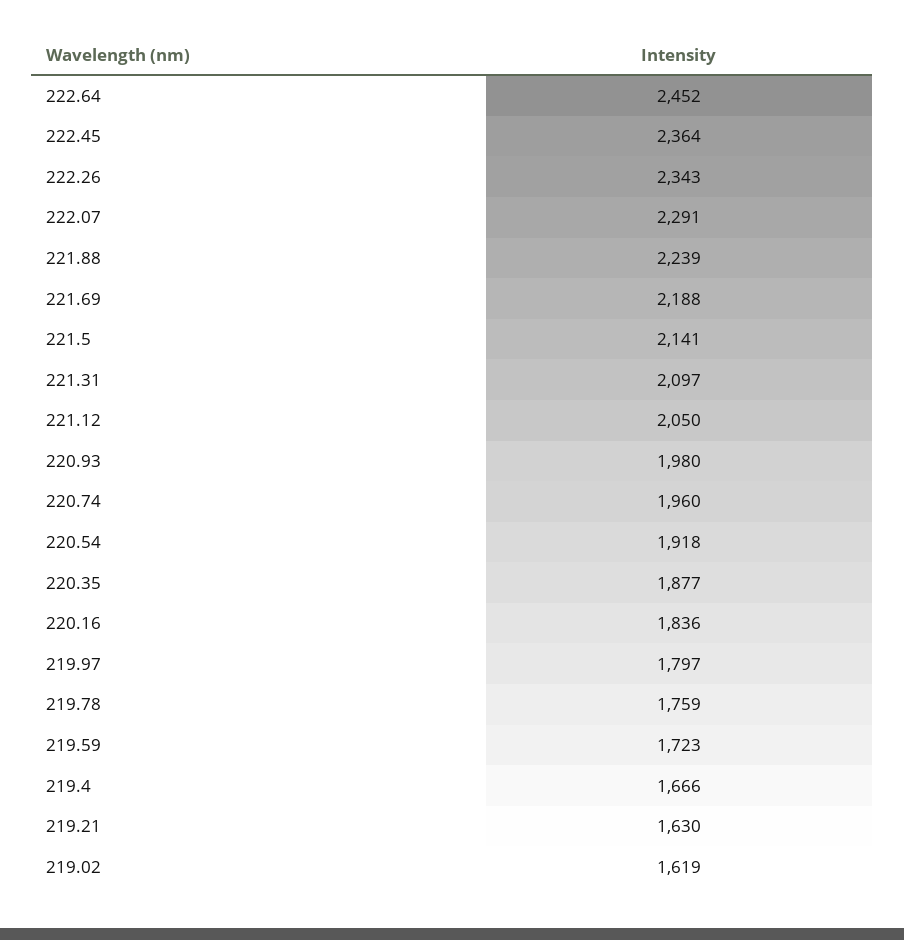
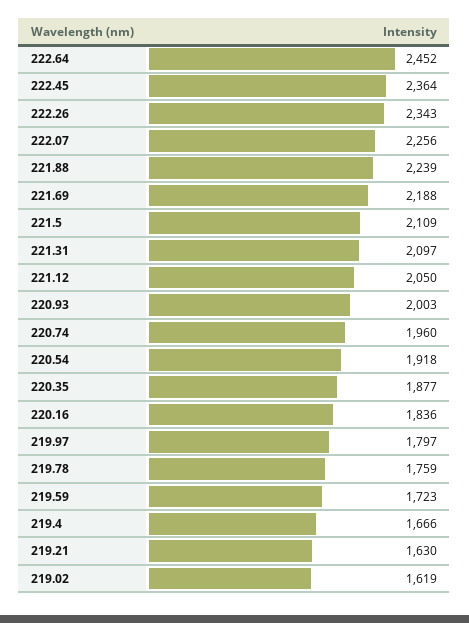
  {
    "222.64": 2452,
    "222.45": 2364,
    "222.26": 2343,
-   "222.07": 2291,
+   "222.07": 2256,
    "221.88": 2239,
    "221.69": 2188,
-   "221.5": 2141,
+   "221.5": 2109,
    "221.31": 2097,
    "221.12": 2050,
-   "220.93": 1980,
+   "220.93": 2003,
    "220.74": 1960,
    "220.54": 1918,
    "220.35": 1877,
    "220.16": 1836,
    "219.97": 1797,
    "219.78": 1759,
    "219.59": 1723,
    "219.4": 1666,
    "219.21": 1630,
    "219.02": 1619
  }

